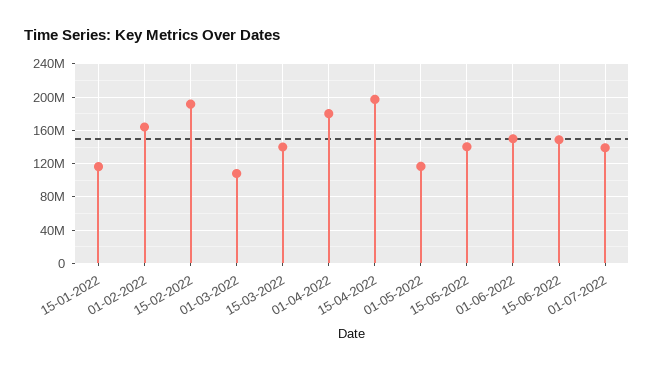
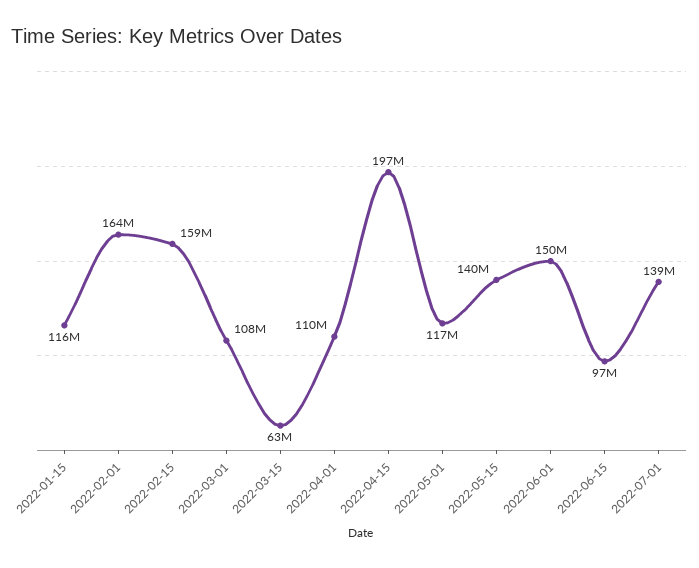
  {
    "15-01-2022": 116000000,
    "01-02-2022": 164000000,
-   "15-02-2022": 190000000,
+   "15-02-2022": 159000000,
    "01-03-2022": 108000000,
-   "15-03-2022": 140000000,
+   "15-03-2022": 63000000,
-   "01-04-2022": 180000000,
+   "01-04-2022": 110000000,
    "15-04-2022": 197000000,
    "01-05-2022": 117000000,
    "15-05-2022": 140000000,
    "01-06-2022": 150000000,
-   "15-06-2022": 150000000,
+   "15-06-2022": 97000000,
    "01-07-2022": 139000000
  }

